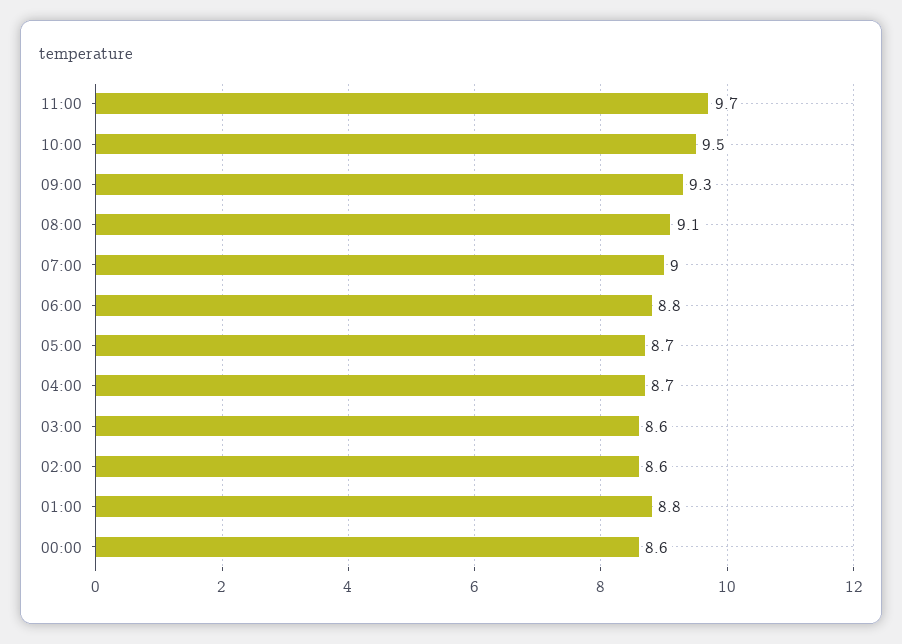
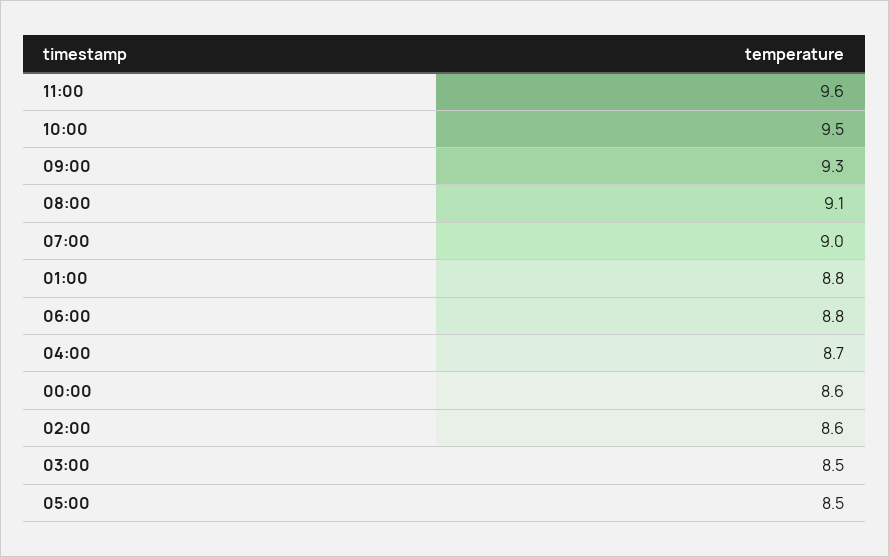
  {
-   "11:00": 9.7,
+   "11:00": 9.6,
    "10:00": 9.5,
    "09:00": 9.3,
    "08:00": 9.1,
    "07:00": 9,
    "06:00": 8.8,
-   "05:00": 8.7,
+   "05:00": 8.5,
    "04:00": 8.7,
-   "03:00": 8.6,
+   "03:00": 8.5,
    "02:00": 8.6,
    "01:00": 8.8,
    "00:00": 8.6
  }

